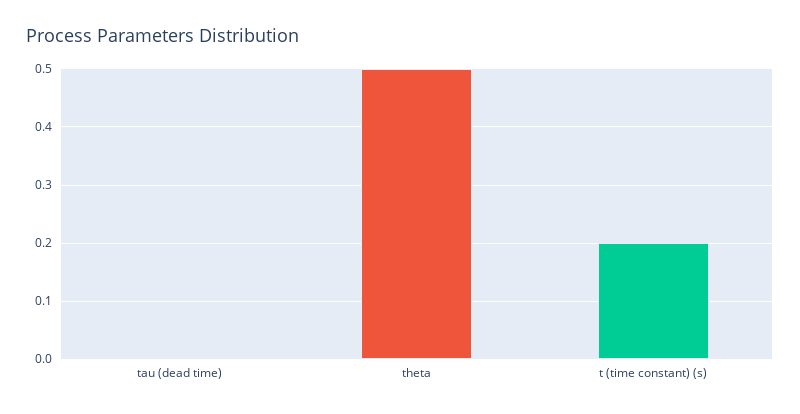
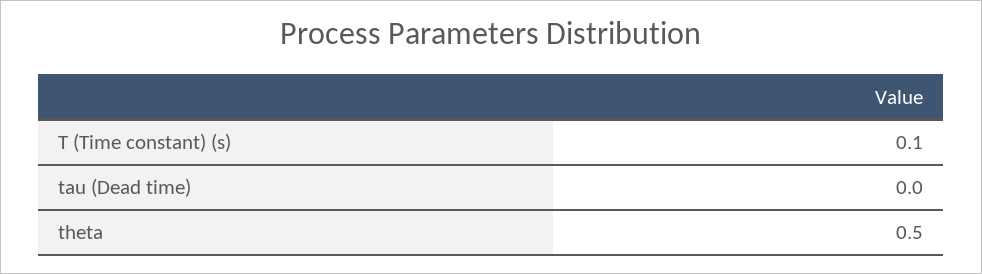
  {
    "tau (dead time)": 0,
    "theta": 0.5,
-   "t (time constant) (s)": 0.2
+   "t (time constant) (s)": 0.1
  }

